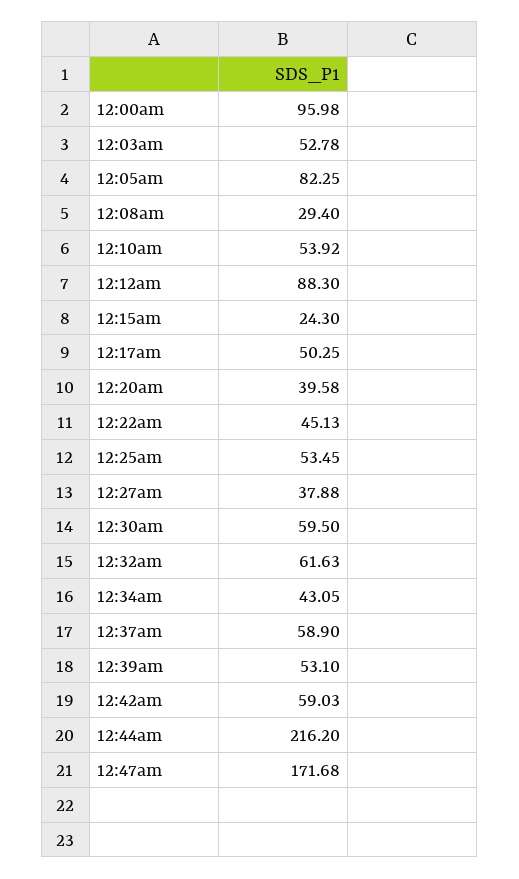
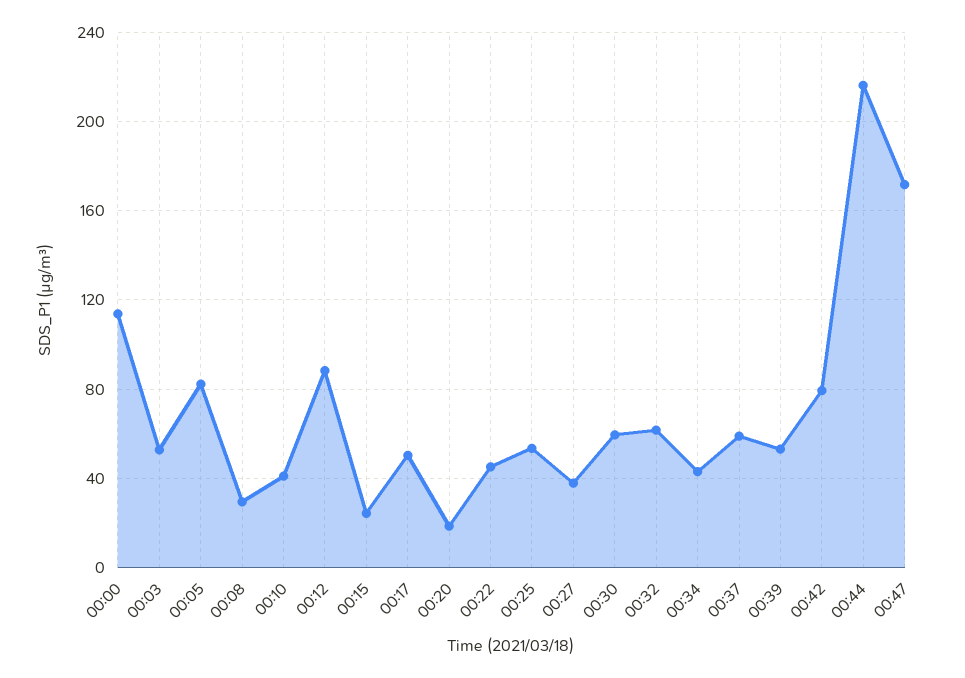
  {
-   "12:00am": 95.98,
+   "12:00am": 115,
    "12:03am": 52.78,
    "12:05am": 82.25,
    "12:08am": 29.4,
-   "12:10am": 53.92,
+   "12:10am": 40,
    "12:12am": 88.3,
    "12:15am": 24.3,
    "12:17am": 50.25,
-   "12:20am": 39.58,
+   "12:20am": 20,
    "12:22am": 45.13,
    "12:25am": 53.45,
    "12:27am": 37.88,
    "12:30am": 59.5,
    "12:32am": 61.63,
    "12:34am": 43.05,
    "12:37am": 58.9,
    "12:39am": 53.1,
-   "12:42am": 59.03,
+   "12:42am": 80,
    "12:44am": 216.2,
    "12:47am": 171.68
  }

